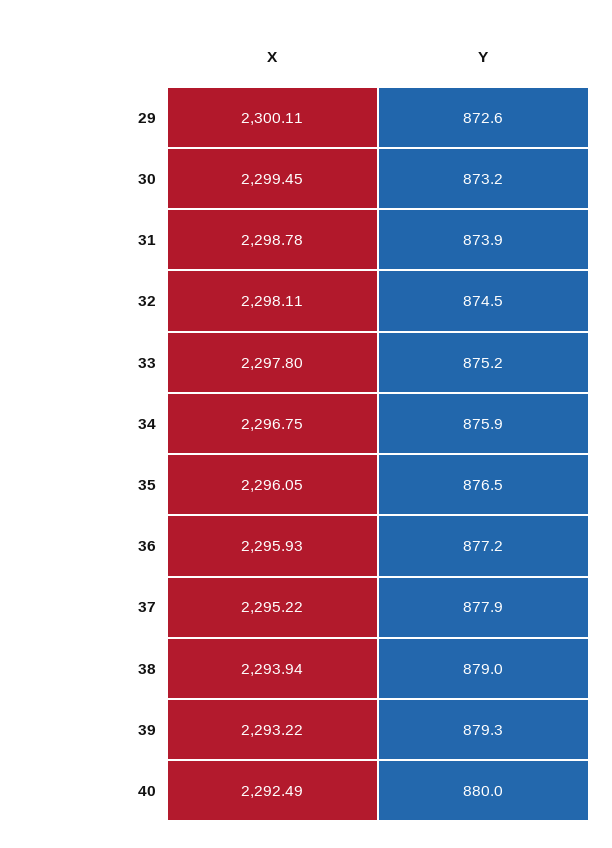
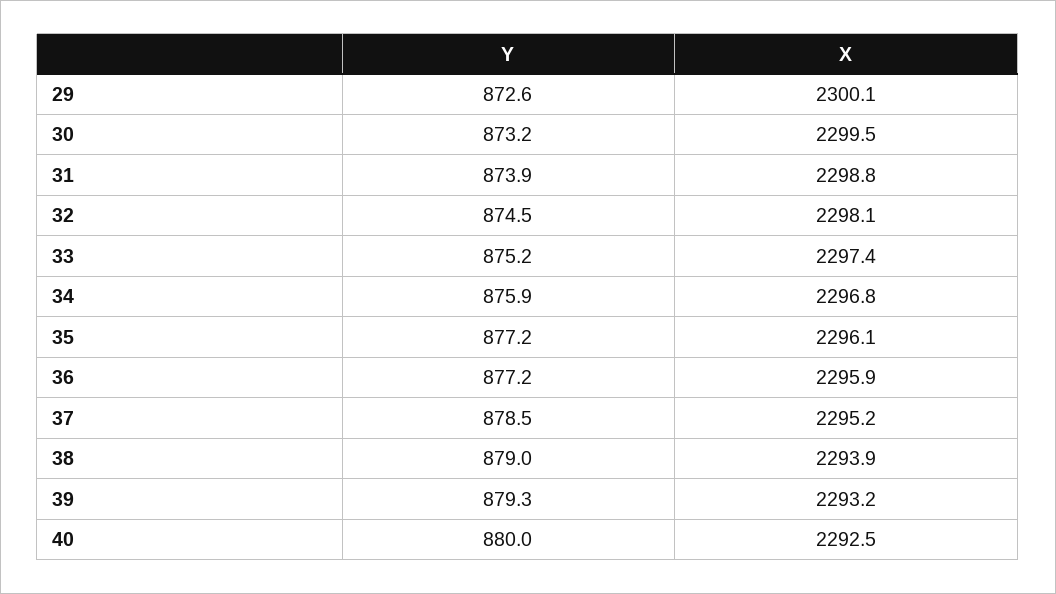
  {
    "X": {
      "29": 2300.11,
      "30": 2299.45,
      "31": 2298.78,
      "32": 2298.11,
-     "33": 2297.8,
+     "33": 2297.4,
      "34": 2296.75,
      "35": 2296.05,
      "36": 2295.93,
      "37": 2295.22,
      "38": 2293.94,
      "39": 2293.22,
      "40": 2292.49
    },
    "Y": {
      "29": 872.6,
      "30": 873.2,
      "31": 873.9,
      "32": 874.5,
      "33": 875.2,
      "34": 875.9,
-     "35": 876.5,
+     "35": 877.2,
      "36": 877.2,
-     "37": 877.9,
+     "37": 878.5,
      "38": 879,
      "39": 879.3,
      "40": 880
    }
  }

